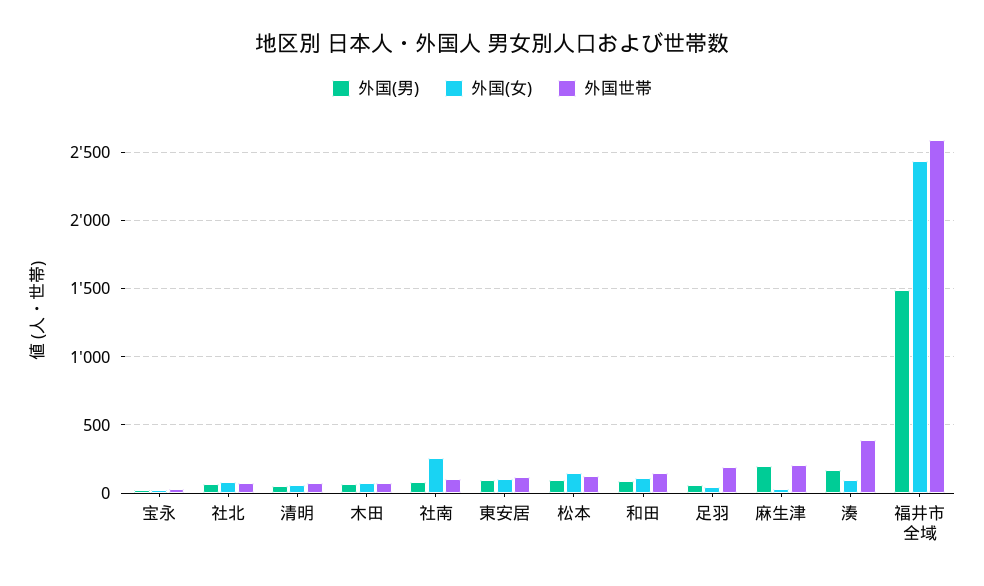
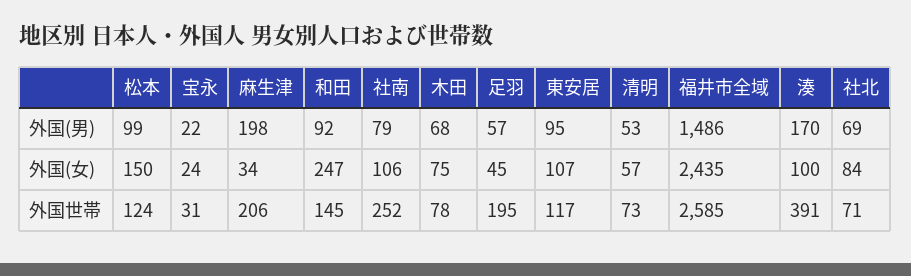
  {
    "外国(男)": {
      "宝永": 22,
      "社北": 69,
      "清明": 53,
      "木田": 68,
      "社南": 79,
      "東安居": 95,
      "松本": 99,
      "和田": 92,
      "足羽": 57,
      "麻生津": 198,
      "湊": 170,
      "福井市全域": 1486
    },
    "外国(女)": {
      "宝永": 24,
      "社北": 84,
      "清明": 57,
      "木田": 75,
-     "社南": 250,
+     "社南": 106,
      "東安居": 107,
      "松本": 150,
-     "和田": 100,
+     "和田": 247,
      "足羽": 45,
      "麻生津": 34,
      "湊": 100,
      "福井市全域": 2435
    },
    "外国世帯": {
      "宝永": 31,
      "社北": 71,
      "清明": 73,
      "木田": 78,
-     "社南": 100,
+     "社南": 252,
      "東安居": 117,
      "松本": 124,
      "和田": 145,
      "足羽": 195,
      "麻生津": 206,
      "湊": 391,
      "福井市全域": 2585
    }
  }

